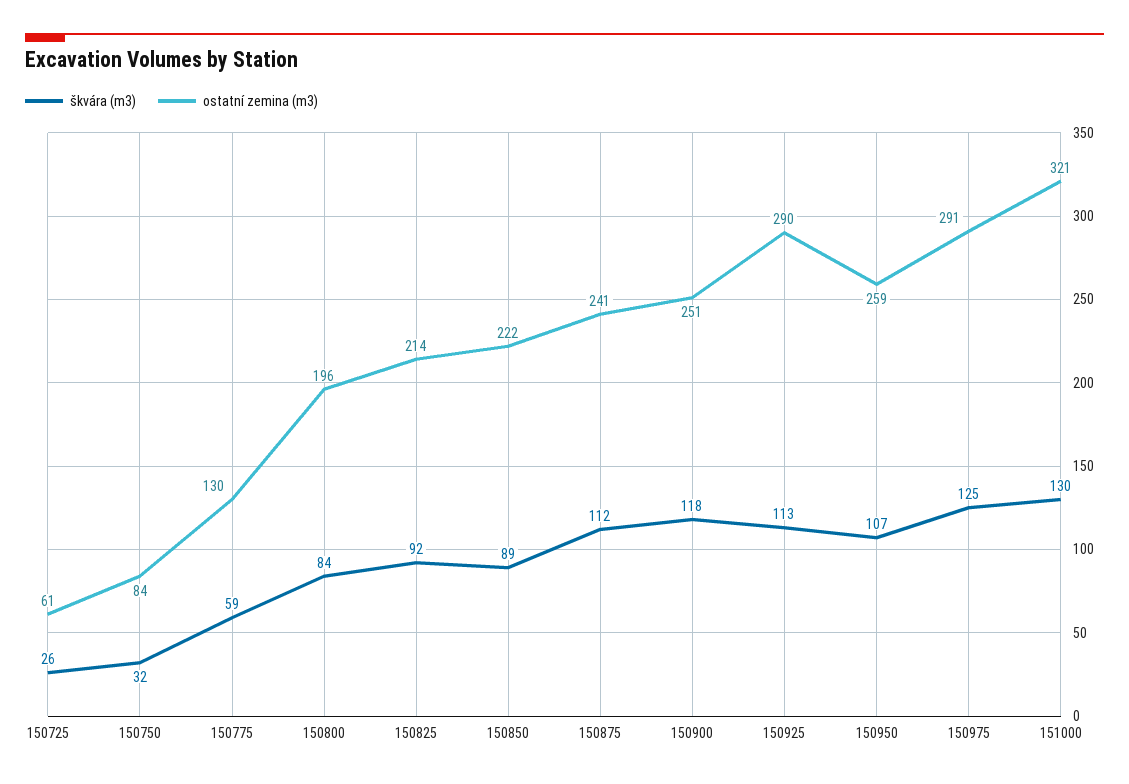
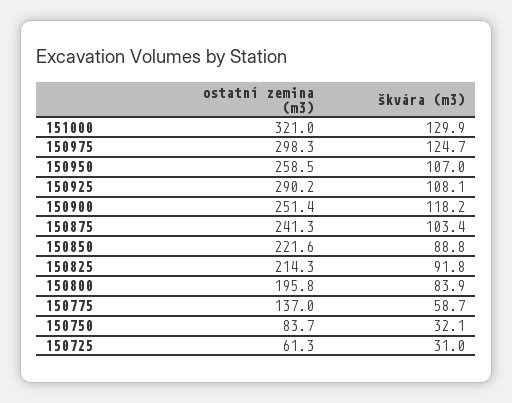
  {
    "škvára (m3)": {
-     "150725": 26,
+     "150725": 31,
      "150750": 32.1,
      "150775": 58.7,
      "150800": 83.9,
      "150825": 91.8,
      "150850": 88.8,
-     "150875": 112,
+     "150875": 103.4,
      "150900": 118.2,
-     "150925": 113,
+     "150925": 108.1,
      "150950": 107,
      "150975": 124.7,
      "151000": 129.9
    },
    "ostatní zemina (m3)": {
      "150725": 61.3,
      "150750": 83.7,
-     "150775": 130,
+     "150775": 137,
      "150800": 195.8,
      "150825": 214.3,
      "150850": 221.6,
      "150875": 241.3,
      "150900": 251.4,
      "150925": 290.2,
      "150950": 258.5,
-     "150975": 291,
+     "150975": 298.3,
      "151000": 321
    }
  }

